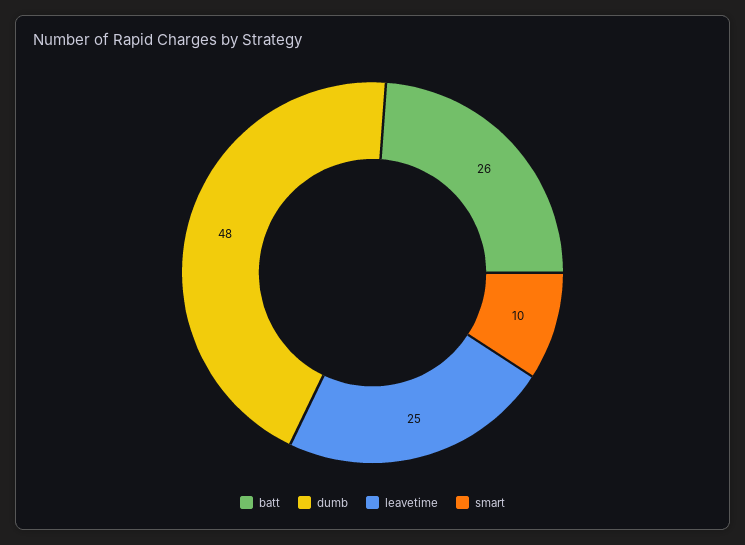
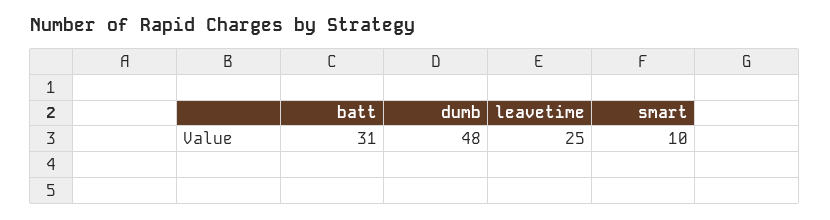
  {
-   "batt": 26,
+   "batt": 31,
    "dumb": 48,
    "leavetime": 25,
    "smart": 10
  }

